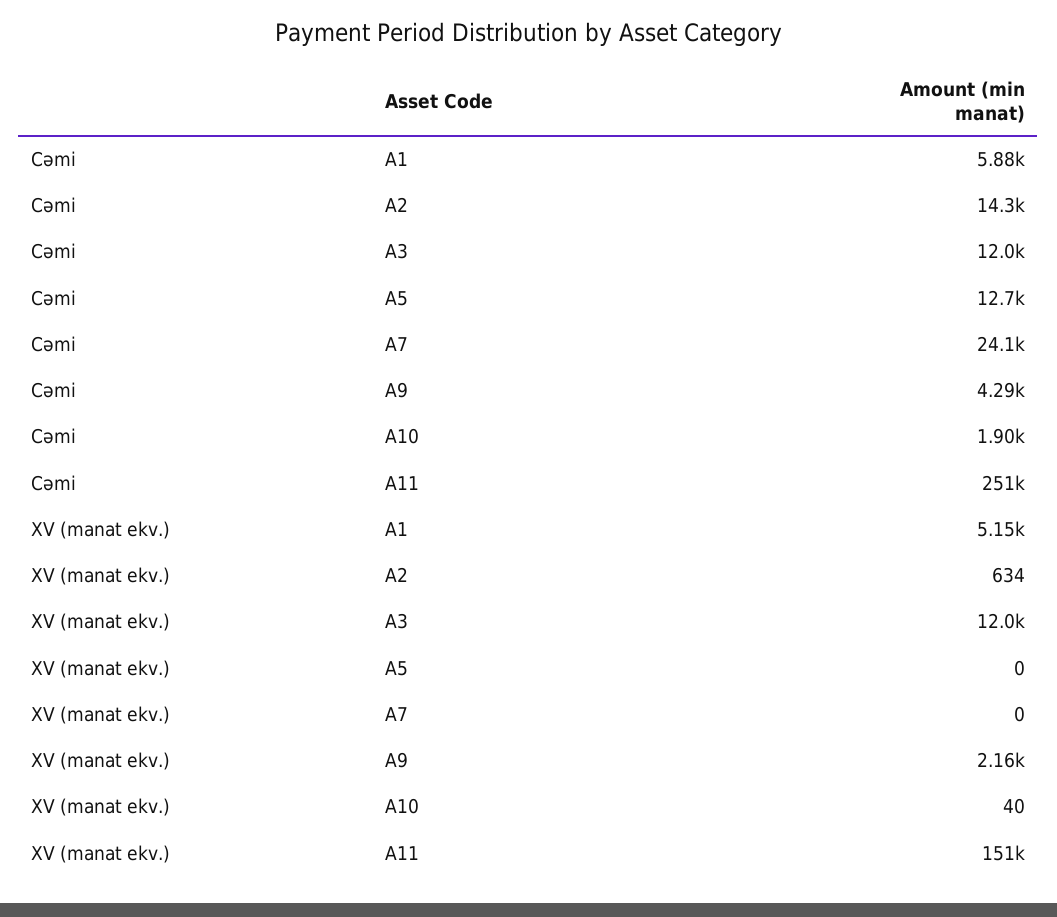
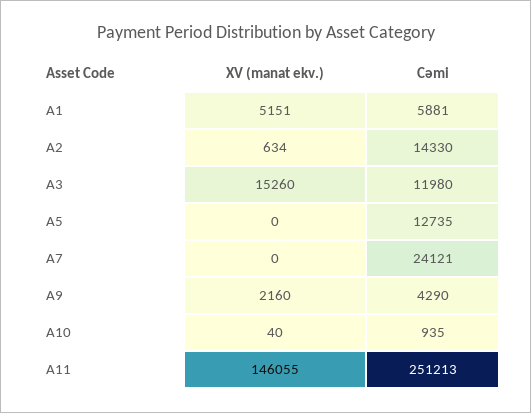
  {
    "Cəmi": {
      "A1": 5881,
      "A2": 14330,
      "A3": 11980,
      "A5": 12735,
      "A7": 24121,
      "A9": 4290,
-     "A10": 1900,
+     "A10": 935,
      "A11": 251213
    },
    "XV (manat ekv.)": {
      "A1": 5151,
      "A2": 634,
-     "A3": 12000,
+     "A3": 15260,
      "A5": 0,
      "A7": 0,
      "A9": 2160,
      "A10": 40,
-     "A11": 151000
+     "A11": 146055
    }
  }

